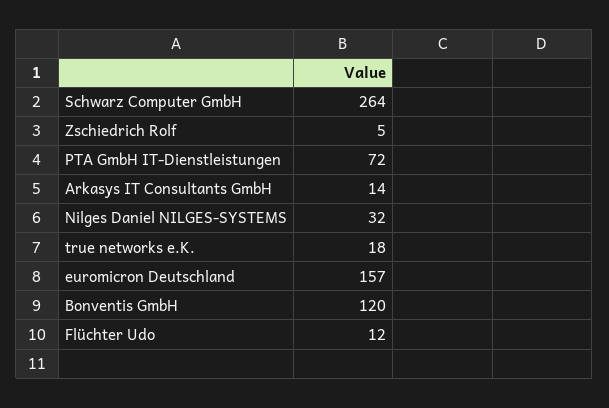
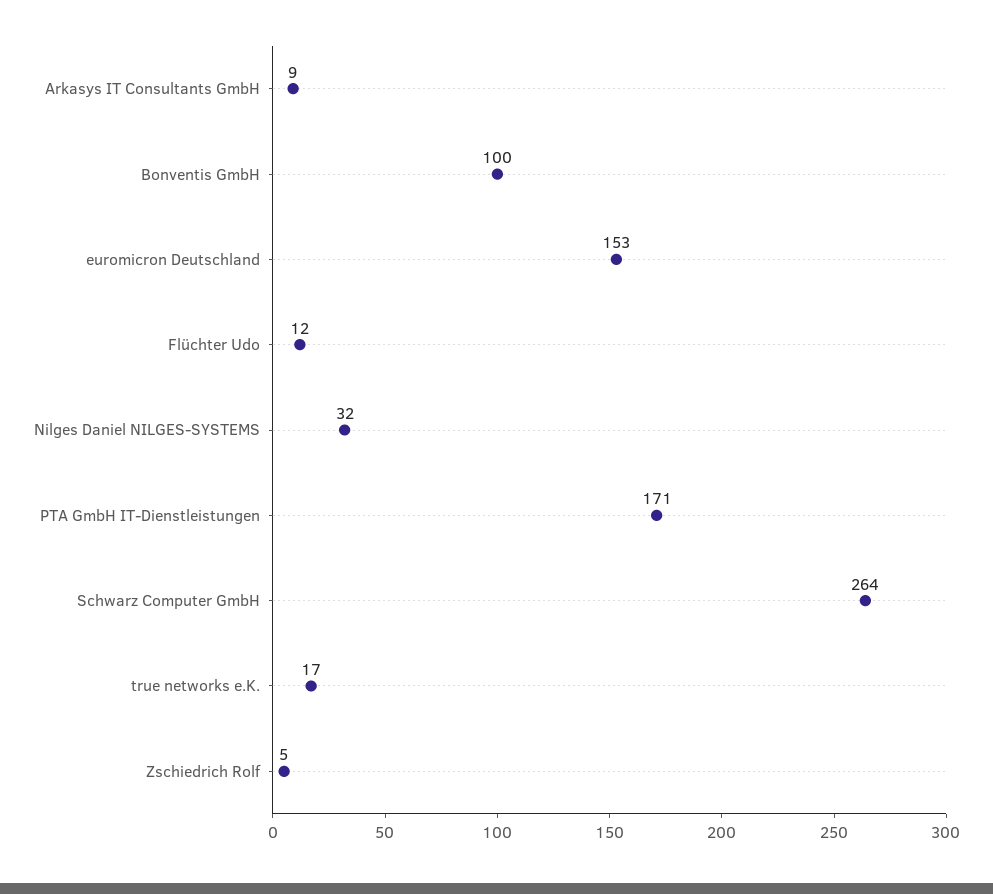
  {
    "Schwarz Computer GmbH": 264,
    "Zschiedrich Rolf": 5,
-   "PTA GmbH IT-Dienstleistungen": 72,
+   "PTA GmbH IT-Dienstleistungen": 171,
-   "Arkasys IT Consultants GmbH": 14,
+   "Arkasys IT Consultants GmbH": 9,
    "Nilges Daniel NILGES-SYSTEMS": 32,
-   "true networks e.K.": 18,
+   "true networks e.K.": 17,
-   "euromicron Deutschland": 157,
+   "euromicron Deutschland": 153,
-   "Bonventis GmbH": 120,
+   "Bonventis GmbH": 100,
    "Flüchter Udo": 12
  }

